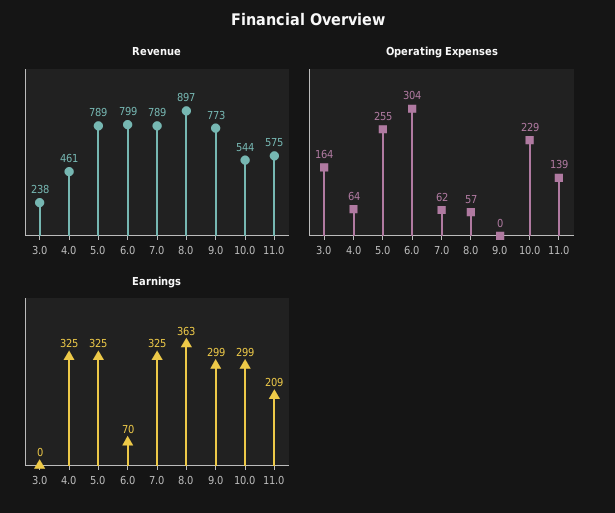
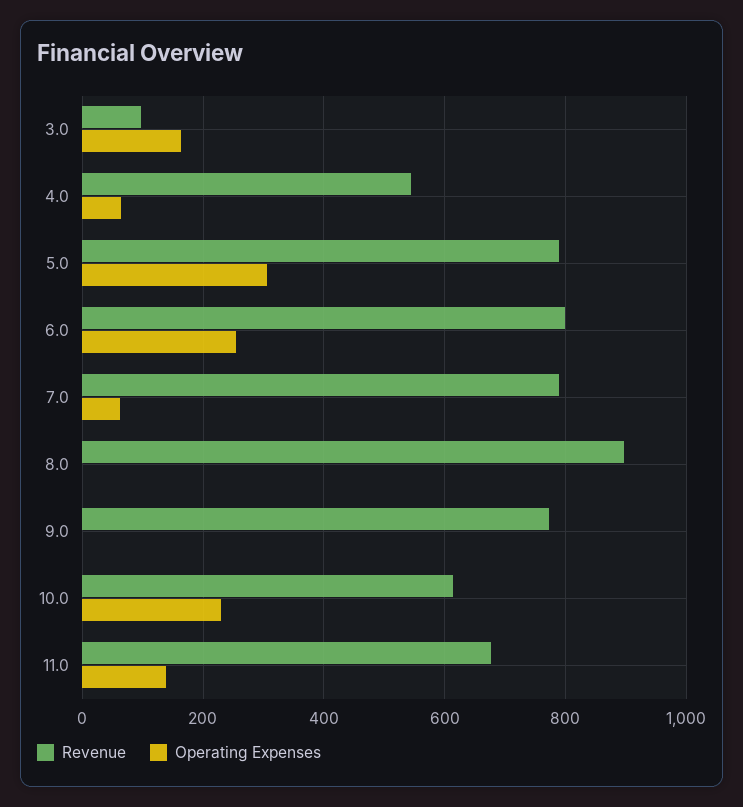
  {
    "Revenue": {
-     "3.0": 238,
+     "3.0": 100,
-     "4.0": 461,
+     "4.0": 540,
      "5.0": 789,
      "6.0": 799,
      "7.0": 789,
      "8.0": 897,
      "9.0": 773,
-     "10.0": 544,
+     "10.0": 620,
-     "11.0": 575
+     "11.0": 680
    },
    "Operating Expenses": {
      "3.0": 164,
      "4.0": 64,
-     "5.0": 255,
+     "5.0": 300,
-     "6.0": 304,
+     "6.0": 260,
      "7.0": 62,
-     "8.0": 57,
+     "8.0": 0,
      "9.0": 0,
      "10.0": 229,
      "11.0": 139
-   },
+   }
-   "Earnings": {
-     "3.0": 0,
-     "4.0": 325,
-     "5.0": 325,
-     "6.0": 70,
-     "7.0": 325,
-     "8.0": 363,
-     "9.0": 299,
-     "10.0": 299,
-     "11.0": 209
-   }
  }

